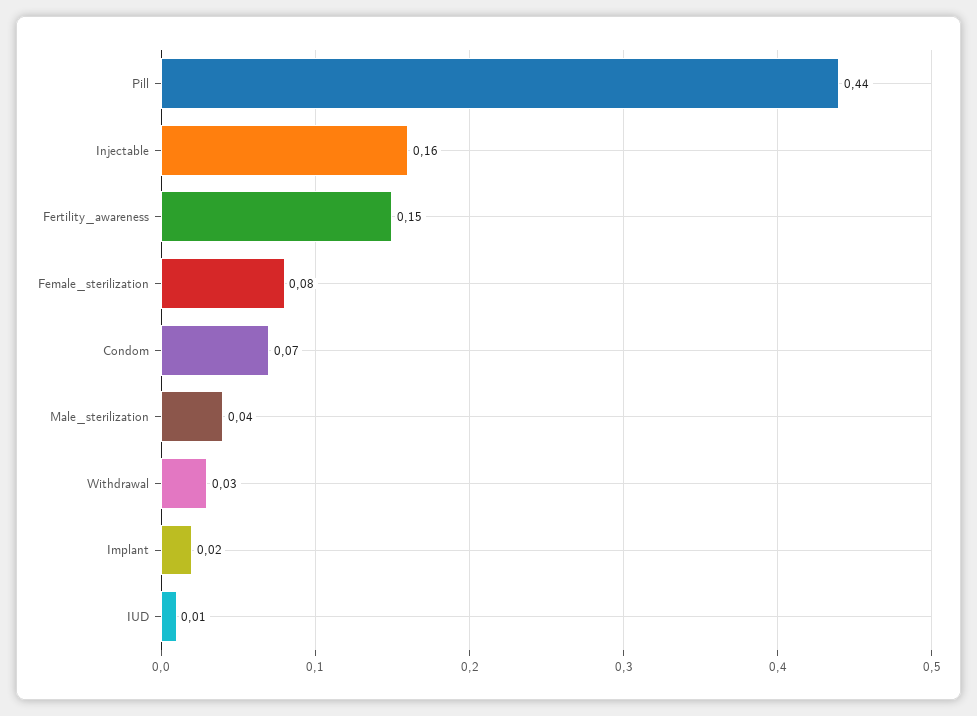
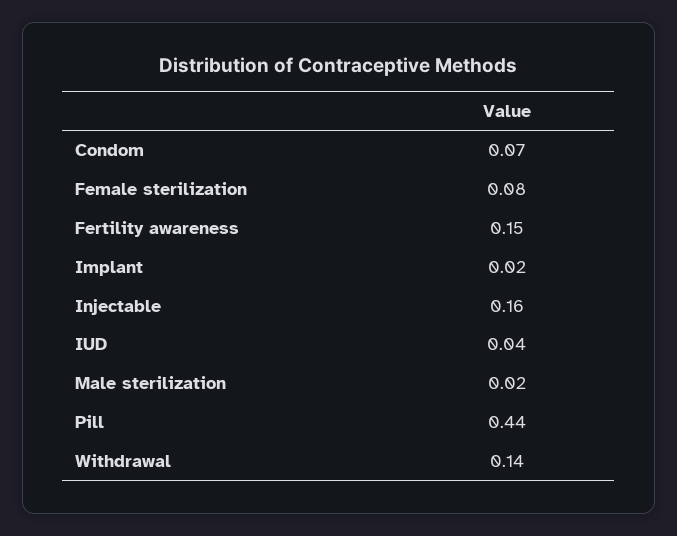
  {
    "Pill": 0.44,
    "Injectable": 0.16,
    "Fertility_awareness": 0.15,
    "Female_sterilization": 0.08,
    "Condom": 0.07,
-   "Male_sterilization": 0.04,
+   "Male_sterilization": 0.02,
-   "Withdrawal": 0.03,
+   "Withdrawal": 0.14,
    "Implant": 0.02,
-   "IUD": 0.01
+   "IUD": 0.04
  }

